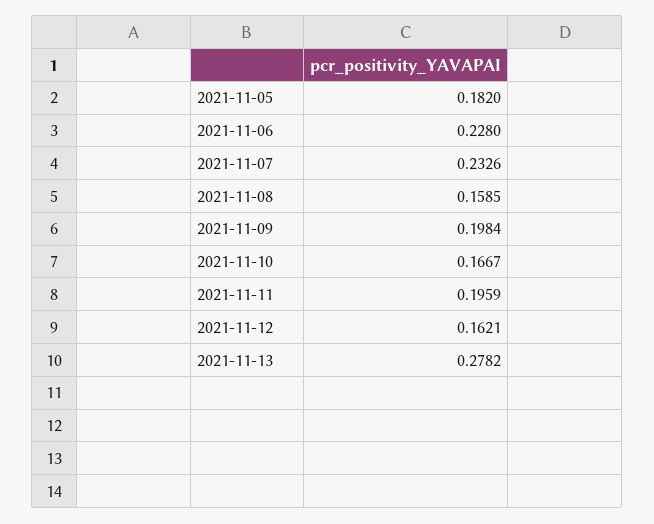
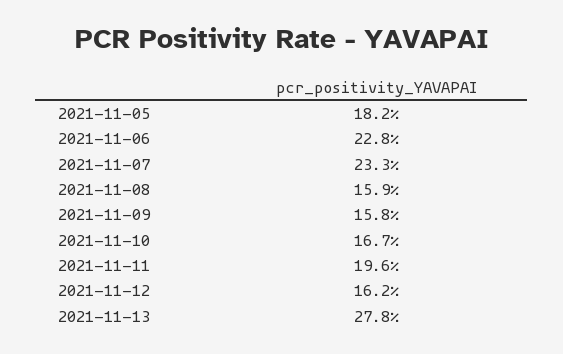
  {
    "2021-11-05": 0.182,
    "2021-11-06": 0.228,
    "2021-11-07": 0.2326,
    "2021-11-08": 0.1585,
-   "2021-11-09": 0.1984,
+   "2021-11-09": 0.158,
    "2021-11-10": 0.1667,
    "2021-11-11": 0.1959,
    "2021-11-12": 0.1621,
    "2021-11-13": 0.2782
  }

